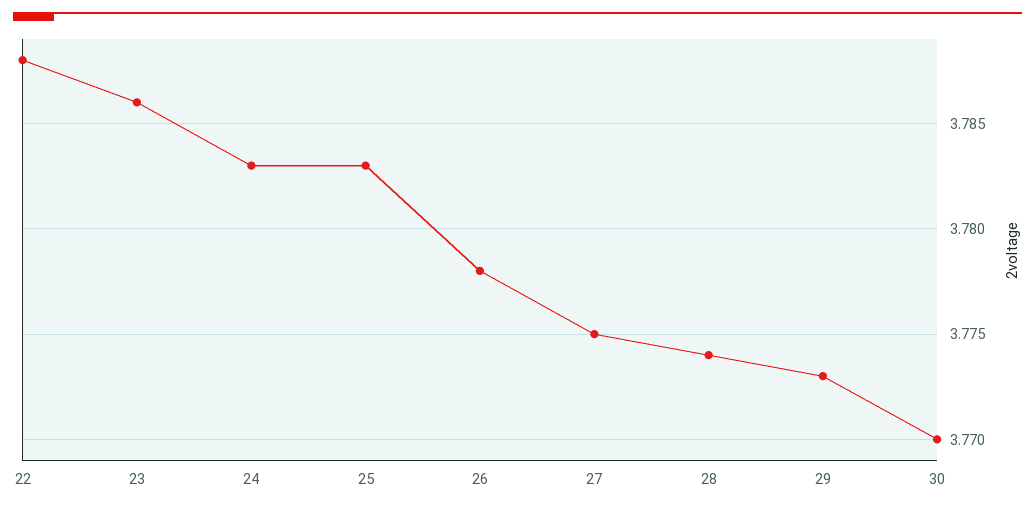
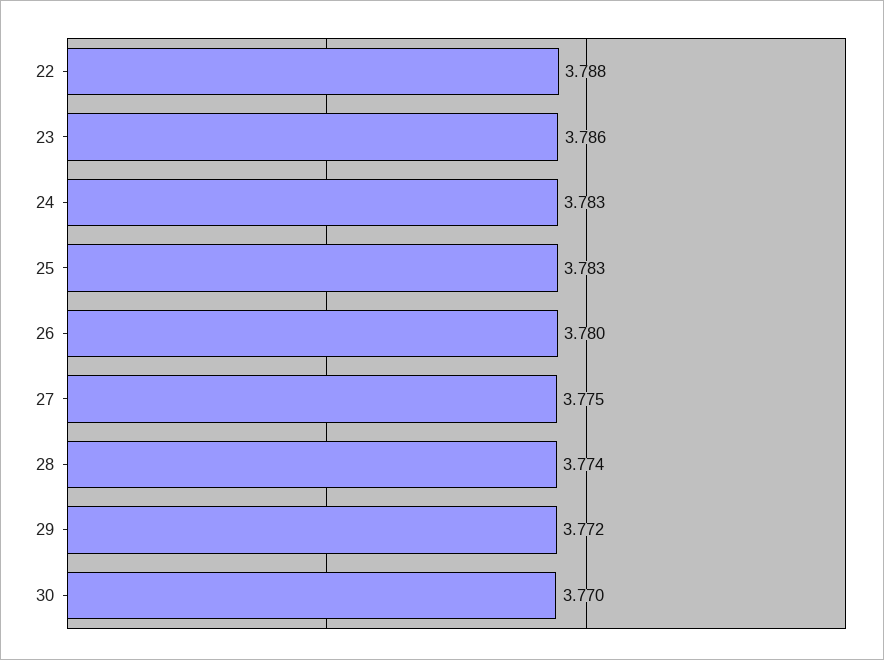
  {
    "22": 3.788,
    "23": 3.786,
    "24": 3.783,
    "25": 3.783,
-   "26": 3.778,
+   "26": 3.78,
    "27": 3.775,
    "28": 3.774,
-   "29": 3.773,
+   "29": 3.772,
    "30": 3.77
  }

